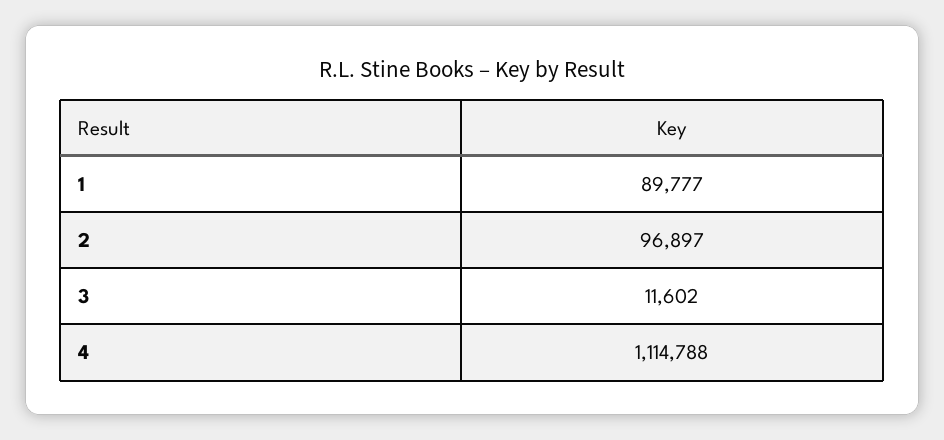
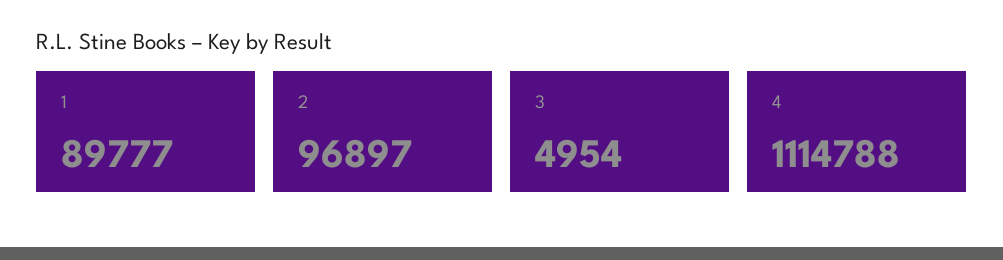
  {
    "1": 89777,
    "2": 96897,
-   "3": 11602,
+   "3": 4954,
    "4": 1114788
  }

